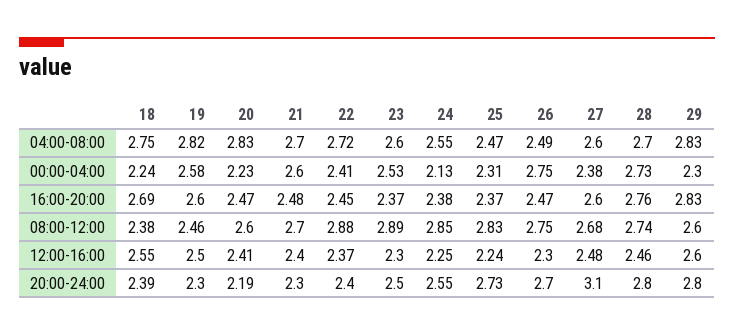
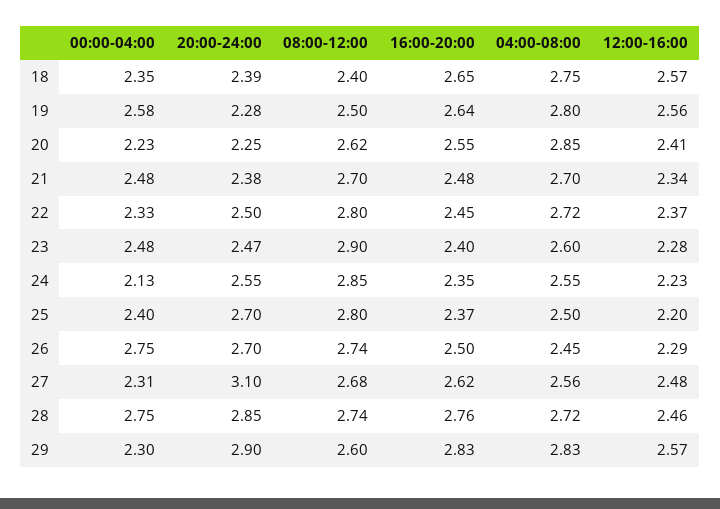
  {
    "18": {
      "04:00-08:00": 2.75,
-     "00:00-04:00": 2.24,
+     "00:00-04:00": 2.35,
-     "16:00-20:00": 2.69,
+     "16:00-20:00": 2.65,
-     "08:00-12:00": 2.38,
+     "08:00-12:00": 2.4,
-     "12:00-16:00": 2.55,
+     "12:00-16:00": 2.57,
      "20:00-24:00": 2.39
    },
    "19": {
-     "04:00-08:00": 2.82,
+     "04:00-08:00": 2.8,
      "00:00-04:00": 2.58,
-     "16:00-20:00": 2.6,
+     "16:00-20:00": 2.64,
-     "08:00-12:00": 2.46,
+     "08:00-12:00": 2.5,
-     "12:00-16:00": 2.5,
+     "12:00-16:00": 2.56,
-     "20:00-24:00": 2.3
+     "20:00-24:00": 2.28
    },
    "20": {
-     "04:00-08:00": 2.83,
+     "04:00-08:00": 2.85,
      "00:00-04:00": 2.23,
-     "16:00-20:00": 2.47,
+     "16:00-20:00": 2.55,
-     "08:00-12:00": 2.6,
+     "08:00-12:00": 2.62,
      "12:00-16:00": 2.41,
-     "20:00-24:00": 2.19
+     "20:00-24:00": 2.25
    },
    "21": {
      "04:00-08:00": 2.7,
-     "00:00-04:00": 2.6,
+     "00:00-04:00": 2.48,
      "16:00-20:00": 2.48,
      "08:00-12:00": 2.7,
-     "12:00-16:00": 2.4,
+     "12:00-16:00": 2.34,
-     "20:00-24:00": 2.3
+     "20:00-24:00": 2.38
    },
    "22": {
      "04:00-08:00": 2.72,
-     "00:00-04:00": 2.41,
+     "00:00-04:00": 2.33,
      "16:00-20:00": 2.45,
-     "08:00-12:00": 2.88,
+     "08:00-12:00": 2.8,
      "12:00-16:00": 2.37,
-     "20:00-24:00": 2.4
+     "20:00-24:00": 2.5
    },
    "23": {
      "04:00-08:00": 2.6,
-     "00:00-04:00": 2.53,
+     "00:00-04:00": 2.48,
-     "16:00-20:00": 2.37,
+     "16:00-20:00": 2.4,
-     "08:00-12:00": 2.89,
+     "08:00-12:00": 2.9,
-     "12:00-16:00": 2.3,
+     "12:00-16:00": 2.28,
-     "20:00-24:00": 2.5
+     "20:00-24:00": 2.47
    },
    "24": {
      "04:00-08:00": 2.55,
      "00:00-04:00": 2.13,
-     "16:00-20:00": 2.38,
+     "16:00-20:00": 2.35,
      "08:00-12:00": 2.85,
-     "12:00-16:00": 2.25,
+     "12:00-16:00": 2.23,
      "20:00-24:00": 2.55
    },
    "25": {
-     "04:00-08:00": 2.47,
+     "04:00-08:00": 2.5,
-     "00:00-04:00": 2.31,
+     "00:00-04:00": 2.4,
      "16:00-20:00": 2.37,
-     "08:00-12:00": 2.83,
+     "08:00-12:00": 2.8,
-     "12:00-16:00": 2.24,
+     "12:00-16:00": 2.2,
-     "20:00-24:00": 2.73
+     "20:00-24:00": 2.7
    },
    "26": {
-     "04:00-08:00": 2.49,
+     "04:00-08:00": 2.45,
      "00:00-04:00": 2.75,
-     "16:00-20:00": 2.47,
+     "16:00-20:00": 2.5,
-     "08:00-12:00": 2.75,
+     "08:00-12:00": 2.74,
-     "12:00-16:00": 2.3,
+     "12:00-16:00": 2.29,
      "20:00-24:00": 2.7
    },
    "27": {
-     "04:00-08:00": 2.6,
+     "04:00-08:00": 2.56,
-     "00:00-04:00": 2.38,
+     "00:00-04:00": 2.31,
-     "16:00-20:00": 2.6,
+     "16:00-20:00": 2.62,
      "08:00-12:00": 2.68,
      "12:00-16:00": 2.48,
      "20:00-24:00": 3.1
    },
    "28": {
-     "04:00-08:00": 2.7,
+     "04:00-08:00": 2.72,
-     "00:00-04:00": 2.73,
+     "00:00-04:00": 2.75,
      "16:00-20:00": 2.76,
      "08:00-12:00": 2.74,
      "12:00-16:00": 2.46,
-     "20:00-24:00": 2.8
+     "20:00-24:00": 2.85
    },
    "29": {
      "04:00-08:00": 2.83,
      "00:00-04:00": 2.3,
      "16:00-20:00": 2.83,
      "08:00-12:00": 2.6,
-     "12:00-16:00": 2.6,
+     "12:00-16:00": 2.57,
-     "20:00-24:00": 2.8
+     "20:00-24:00": 2.9
    }
  }

